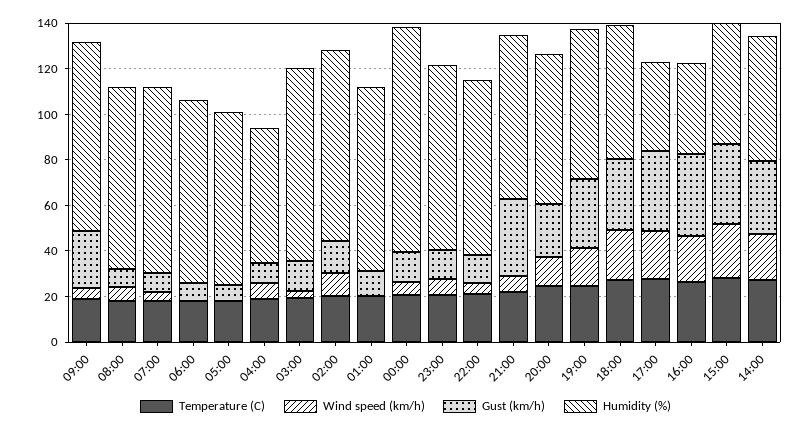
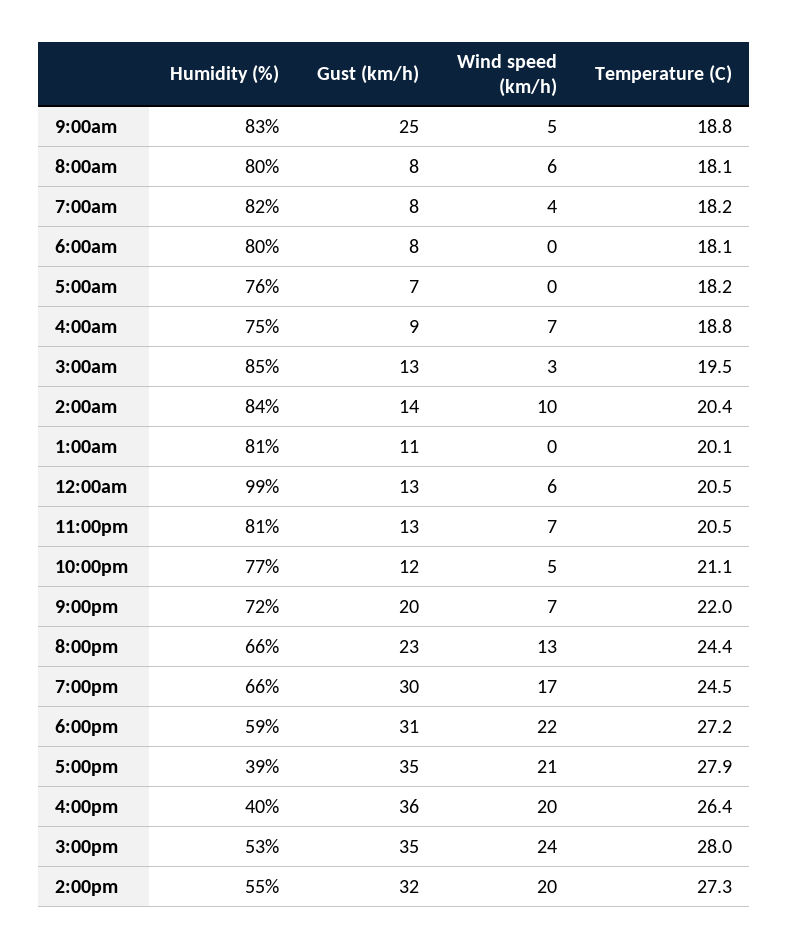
  {
    "Temperature (C)": {
      "09:00": 18.8,
      "08:00": 18.1,
      "07:00": 18.2,
      "06:00": 18.1,
      "05:00": 18.2,
      "04:00": 18.8,
      "03:00": 19.5,
      "02:00": 20.4,
      "01:00": 20.1,
      "00:00": 20.5,
      "23:00": 20.5,
      "22:00": 21.1,
      "21:00": 22,
      "20:00": 24.4,
      "19:00": 24.5,
      "18:00": 27.2,
      "17:00": 27.9,
      "16:00": 26.4,
      "15:00": 28,
      "14:00": 27.3
    },
    "Wind speed (km/h)": {
      "09:00": 5,
      "08:00": 6,
      "07:00": 4,
      "06:00": 0,
      "05:00": 0,
      "04:00": 7,
      "03:00": 3,
      "02:00": 10,
      "01:00": 0,
      "00:00": 6,
      "23:00": 7,
      "22:00": 5,
      "21:00": 7,
      "20:00": 13,
      "19:00": 17,
      "18:00": 22,
      "17:00": 21,
      "16:00": 20,
      "15:00": 24,
      "14:00": 20
    },
    "Gust (km/h)": {
      "09:00": 25,
      "08:00": 8,
      "07:00": 8,
      "06:00": 8,
      "05:00": 7,
      "04:00": 9,
      "03:00": 13,
      "02:00": 14,
      "01:00": 11,
      "00:00": 13,
      "23:00": 13,
      "22:00": 12,
-     "21:00": 35,
+     "21:00": 20,
      "20:00": 23,
      "19:00": 30,
      "18:00": 31,
      "17:00": 35,
      "16:00": 36,
      "15:00": 35,
      "14:00": 32
    },
    "Humidity (%)": {
      "09:00": 83,
      "08:00": 80,
      "07:00": 82,
      "06:00": 80,
      "05:00": 76,
-     "04:00": 60,
+     "04:00": 75,
      "03:00": 85,
      "02:00": 84,
      "01:00": 81,
      "00:00": 99,
      "23:00": 81,
      "22:00": 77,
      "21:00": 72,
      "20:00": 66,
      "19:00": 66,
      "18:00": 59,
      "17:00": 39,
      "16:00": 40,
      "15:00": 53,
      "14:00": 55
    }
  }

